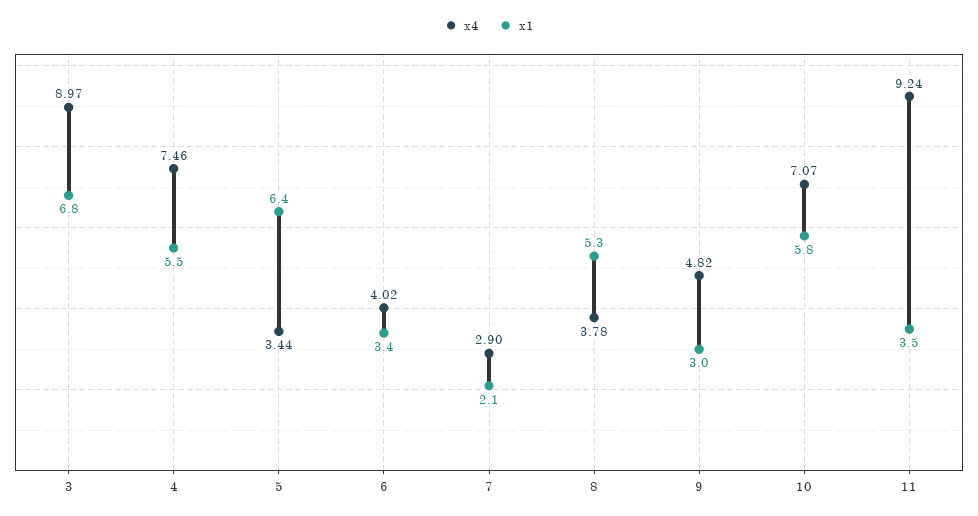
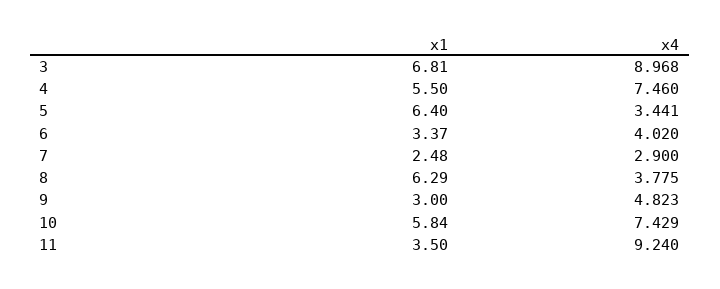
  {
    "x4": {
      "3": 8.968,
      "4": 7.46,
      "5": 3.441,
      "6": 4.02,
      "7": 2.9,
      "8": 3.775,
      "9": 4.823,
-     "10": 7.07,
+     "10": 7.429,
      "11": 9.24
    },
    "x1": {
      "3": 6.81,
      "4": 5.5,
      "5": 6.4,
      "6": 3.37,
-     "7": 2.1,
+     "7": 2.48,
-     "8": 5.3,
+     "8": 6.29,
      "9": 3,
      "10": 5.84,
      "11": 3.5
    }
  }

